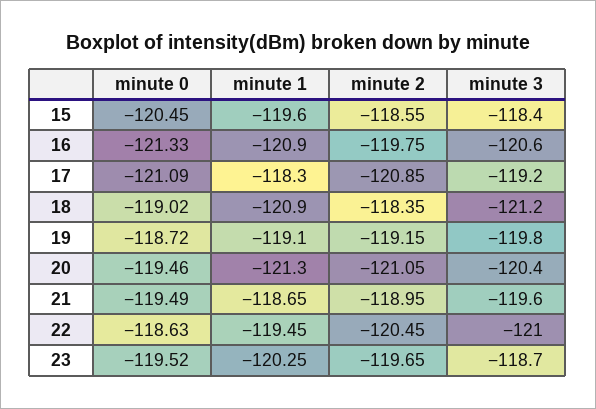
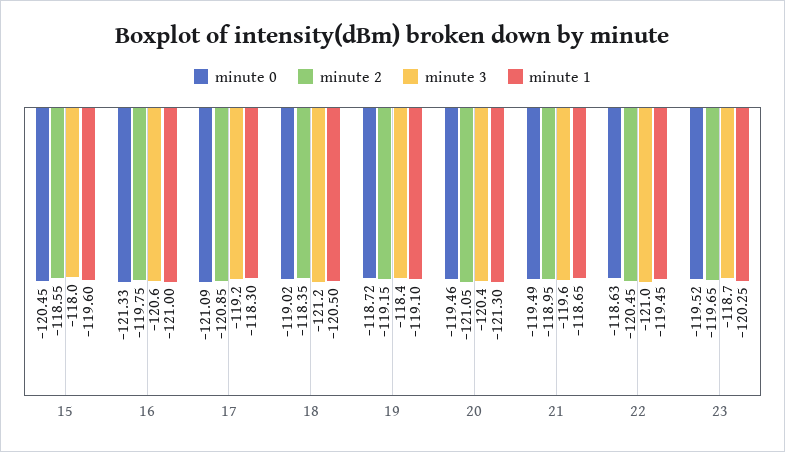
  {
    "minute 0": {
      "15": -120.45,
      "16": -121.33,
      "17": -121.09,
      "18": -119.02,
      "19": -118.72,
      "20": -119.46,
      "21": -119.49,
      "22": -118.63,
      "23": -119.52
    },
    "minute 1": {
      "15": -119.6,
-     "16": -120.9,
+     "16": -121,
      "17": -118.3,
-     "18": -120.9,
+     "18": -120.5,
      "19": -119.1,
      "20": -121.3,
      "21": -118.65,
      "22": -119.45,
      "23": -120.25
    },
    "minute 2": {
      "15": -118.55,
      "16": -119.75,
      "17": -120.85,
      "18": -118.35,
      "19": -119.15,
      "20": -121.05,
      "21": -118.95,
      "22": -120.45,
      "23": -119.65
    },
    "minute 3": {
-     "15": -118.4,
+     "15": -118,
      "16": -120.6,
      "17": -119.2,
      "18": -121.2,
-     "19": -119.8,
+     "19": -118.4,
      "20": -120.4,
      "21": -119.6,
      "22": -121,
      "23": -118.7
    }
  }

